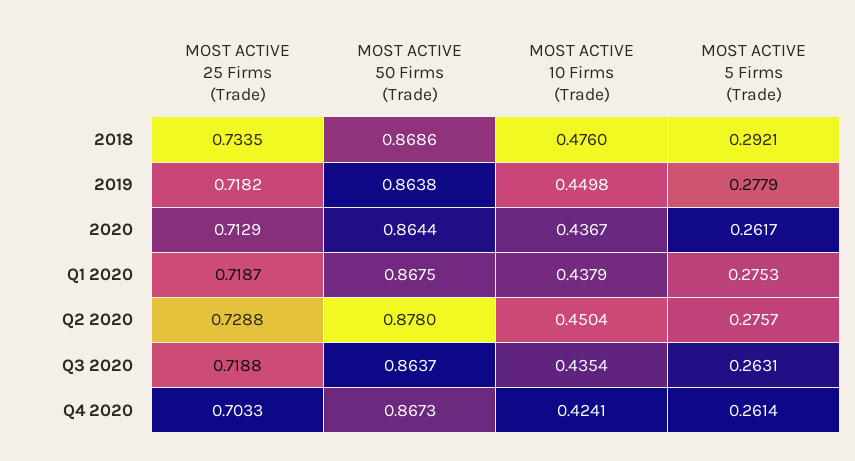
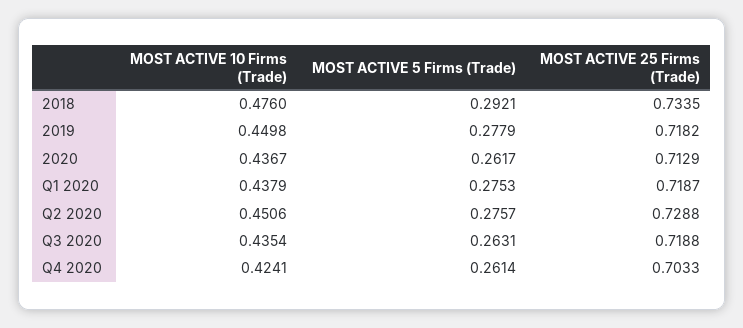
  {
    "MOST ACTIVE 25 Firms (Trade)": {
      "2018": 0.7335,
      "2019": 0.7182,
      "2020": 0.7129,
      "Q1 2020": 0.7187,
      "Q2 2020": 0.7288,
      "Q3 2020": 0.7188,
      "Q4 2020": 0.7033
    },
-   "MOST ACTIVE 50 Firms (Trade)": {
-     "2018": 0.8686,
-     "2019": 0.8638,
-     "2020": 0.8644,
-     "Q1 2020": 0.8675,
-     "Q2 2020": 0.878,
-     "Q3 2020": 0.8637,
-     "Q4 2020": 0.8673
-   },
    "MOST ACTIVE 10 Firms (Trade)": {
      "2018": 0.476,
      "2019": 0.4498,
      "2020": 0.4367,
      "Q1 2020": 0.4379,
-     "Q2 2020": 0.4504,
+     "Q2 2020": 0.4506,
      "Q3 2020": 0.4354,
      "Q4 2020": 0.4241
    },
    "MOST ACTIVE 5 Firms (Trade)": {
      "2018": 0.2921,
      "2019": 0.2779,
      "2020": 0.2617,
      "Q1 2020": 0.2753,
      "Q2 2020": 0.2757,
      "Q3 2020": 0.2631,
      "Q4 2020": 0.2614
    }
  }

